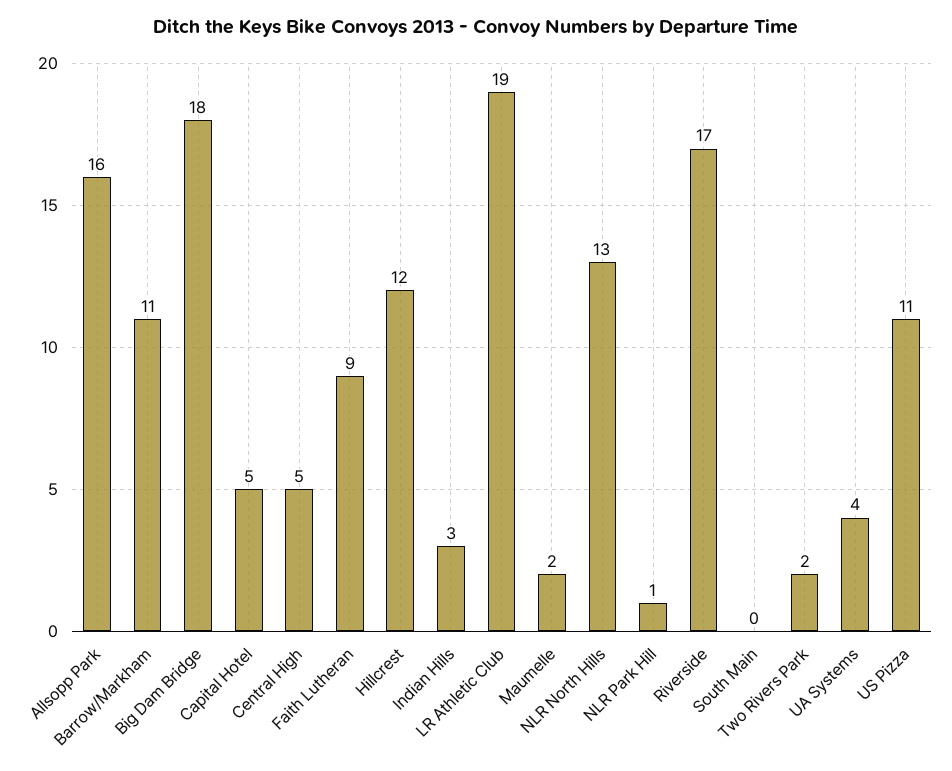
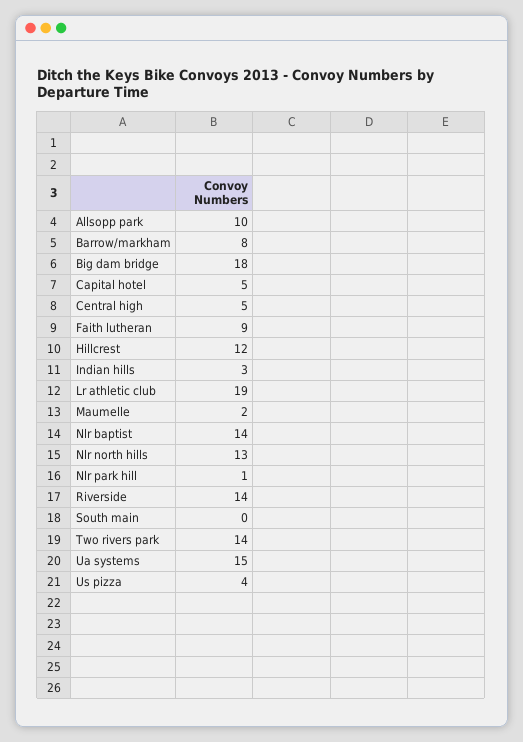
  {
-   "Allsopp Park": 16,
+   "Allsopp Park": 10,
-   "Barrow/Markham": 11,
+   "Barrow/Markham": 8,
    "Big Dam Bridge": 18,
    "Capital Hotel": 5,
    "Central High": 5,
    "Faith Lutheran": 9,
    "Hillcrest": 12,
    "Indian Hills": 3,
    "LR Athletic Club": 19,
    "Maumelle": 2,
    "NLR North Hills": 13,
    "NLR Park Hill": 1,
-   "Riverside": 17,
+   "Riverside": 14,
    "South Main": 0,
-   "Two Rivers Park": 2,
+   "Two Rivers Park": 14,
-   "UA Systems": 4,
+   "UA Systems": 15,
-   "US Pizza": 11
+   "US Pizza": 4,
+   "Nlr baptist": 14
  }

